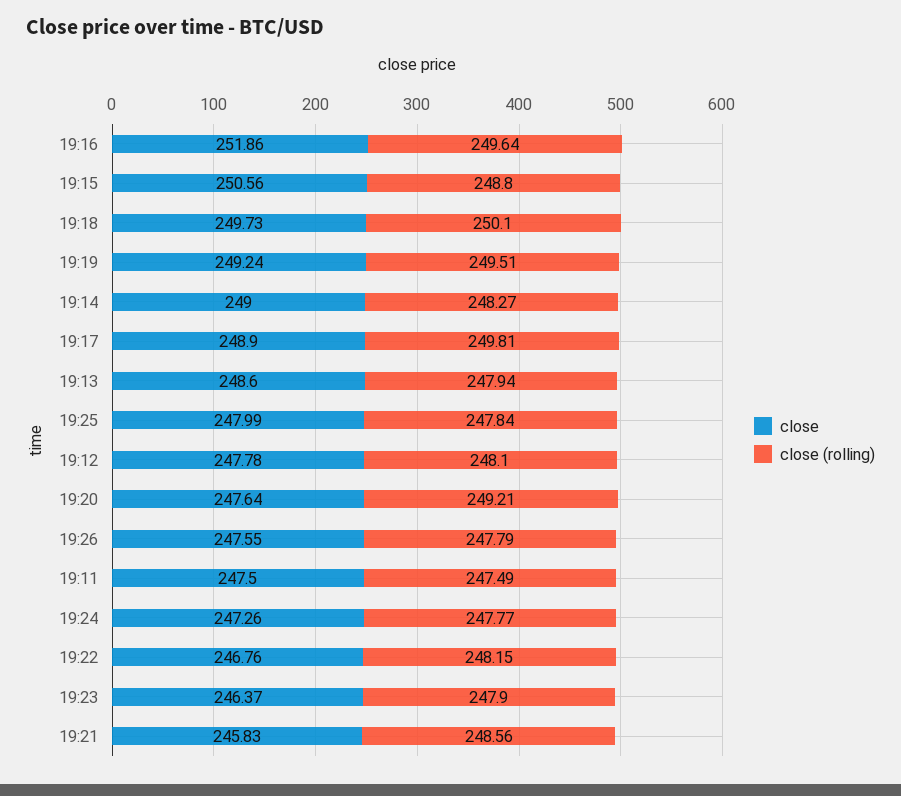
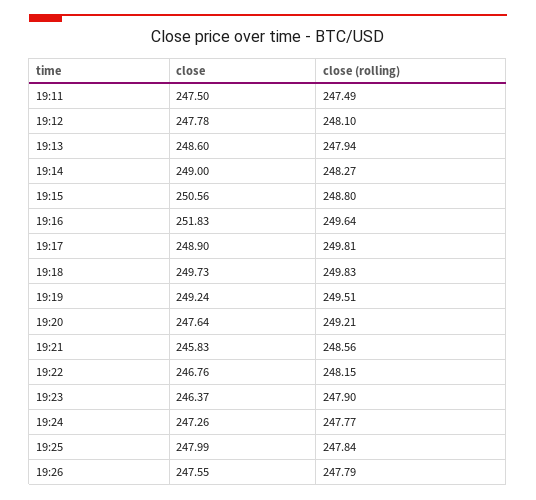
  {
    "close": {
-     "19:16": 251.86,
+     "19:16": 251.83,
      "19:15": 250.56,
      "19:18": 249.73,
      "19:19": 249.24,
      "19:14": 249,
      "19:17": 248.9,
      "19:13": 248.6,
      "19:25": 247.99,
      "19:12": 247.78,
      "19:20": 247.64,
      "19:26": 247.55,
      "19:11": 247.5,
      "19:24": 247.26,
      "19:22": 246.76,
      "19:23": 246.37,
      "19:21": 245.83
    },
    "close (rolling)": {
      "19:16": 249.64,
      "19:15": 248.8,
-     "19:18": 250.1,
+     "19:18": 249.83,
      "19:19": 249.51,
      "19:14": 248.27,
      "19:17": 249.81,
      "19:13": 247.94,
      "19:25": 247.84,
      "19:12": 248.1,
      "19:20": 249.21,
      "19:26": 247.79,
      "19:11": 247.49,
      "19:24": 247.77,
      "19:22": 248.15,
      "19:23": 247.9,
      "19:21": 248.56
    }
  }

